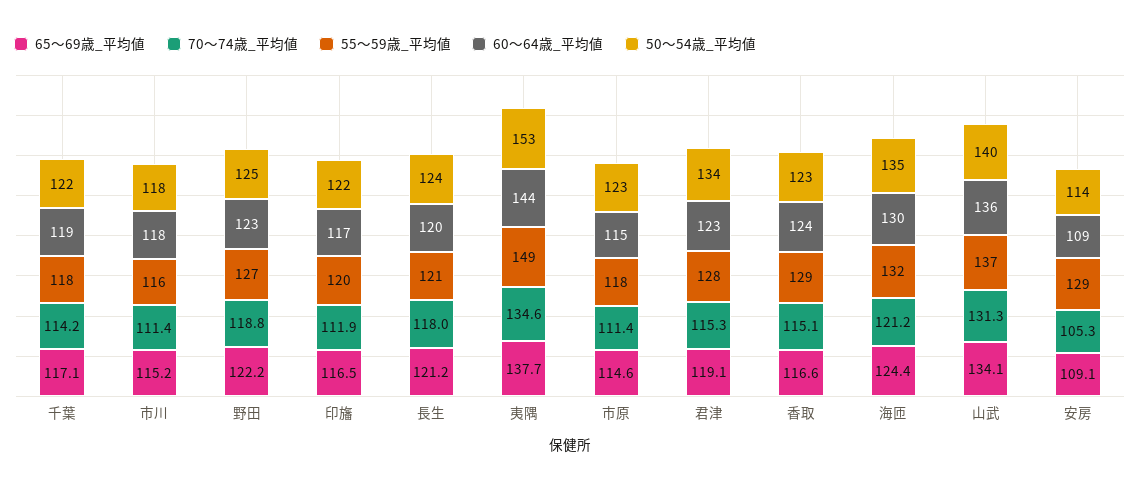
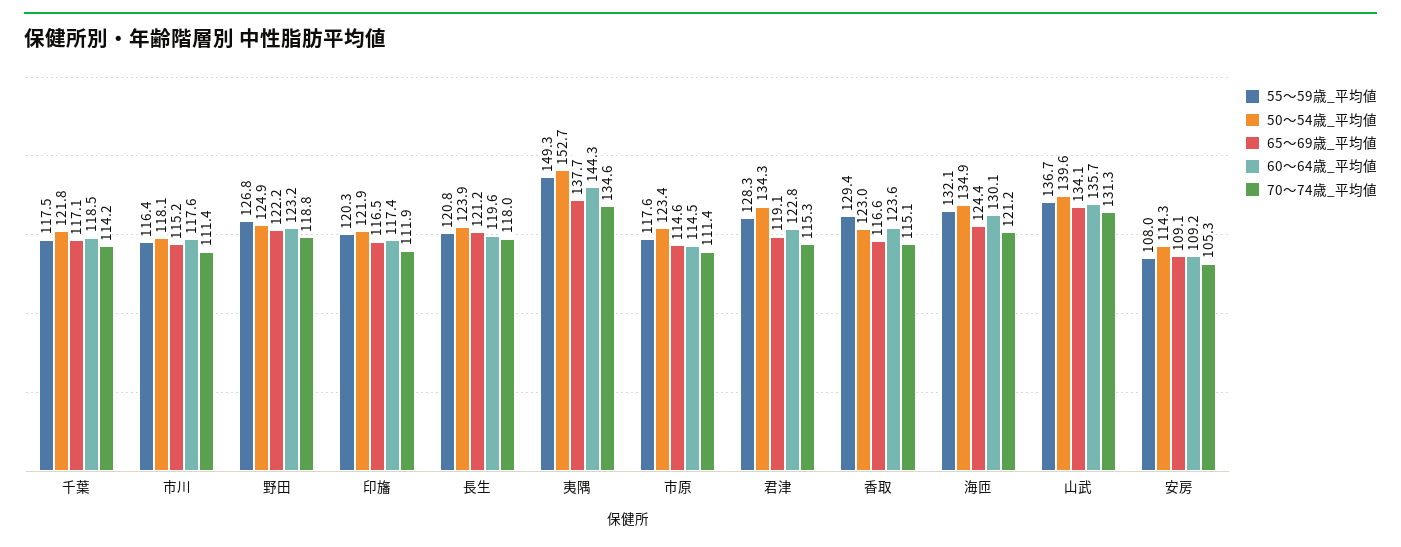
  {
    "65～69歳_平均値": {
      "千葉": 117.1,
      "市川": 115.2,
      "野田": 122.2,
      "印旛": 116.5,
      "長生": 121.2,
      "夷隅": 137.7,
      "市原": 114.6,
      "君津": 119.1,
      "香取": 116.6,
      "海匝": 124.4,
      "山武": 134.1,
      "安房": 109.1
    },
    "70～74歳_平均値": {
      "千葉": 114.2,
      "市川": 111.4,
      "野田": 118.8,
      "印旛": 111.9,
      "長生": 118,
      "夷隅": 134.6,
      "市原": 111.4,
      "君津": 115.3,
      "香取": 115.1,
      "海匝": 121.2,
      "山武": 131.3,
      "安房": 105.3
    },
    "55～59歳_平均値": {
      "千葉": 117.5,
      "市川": 116.4,
      "野田": 126.8,
      "印旛": 120.3,
      "長生": 120.8,
      "夷隅": 149.3,
      "市原": 117.6,
      "君津": 128.3,
      "香取": 129.4,
      "海匝": 132.1,
      "山武": 136.7,
-     "安房": 129
+     "安房": 108
    },
    "60～64歳_平均値": {
      "千葉": 118.5,
      "市川": 117.6,
      "野田": 123.2,
      "印旛": 117.4,
      "長生": 119.6,
      "夷隅": 144.3,
      "市原": 114.5,
      "君津": 122.8,
      "香取": 123.6,
      "海匝": 130.1,
      "山武": 135.7,
      "安房": 109.2
    },
    "50～54歳_平均値": {
      "千葉": 121.8,
      "市川": 118.1,
      "野田": 124.9,
      "印旛": 121.9,
      "長生": 123.9,
      "夷隅": 152.7,
      "市原": 123.4,
      "君津": 134.3,
      "香取": 123,
      "海匝": 134.9,
      "山武": 139.6,
      "安房": 114.3
    }
  }

